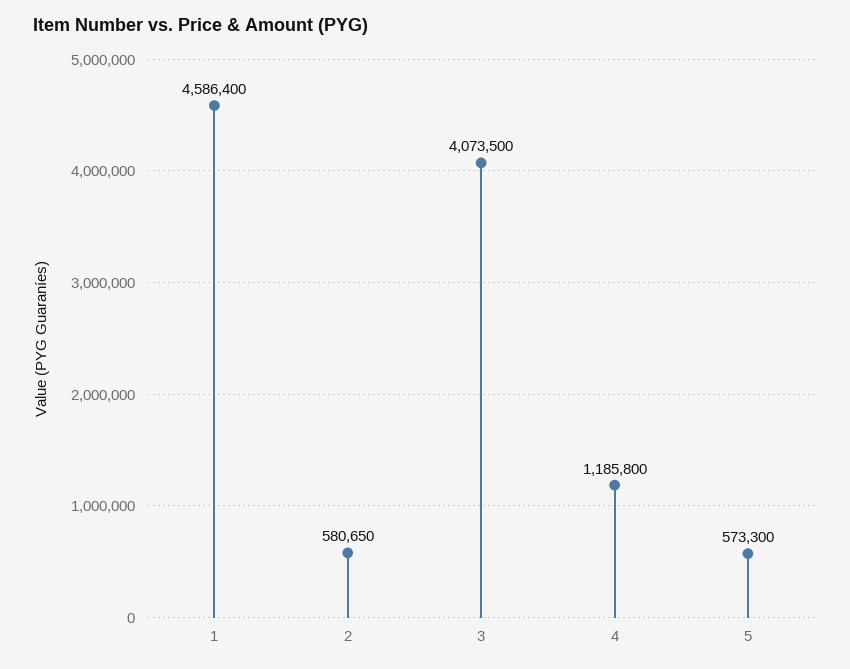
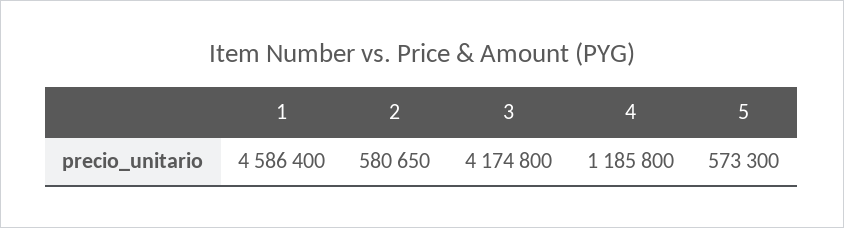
  {
    "1": 4586400,
    "2": 580650,
-   "3": 4073500,
+   "3": 4174800,
    "4": 1185800,
    "5": 573300
  }

